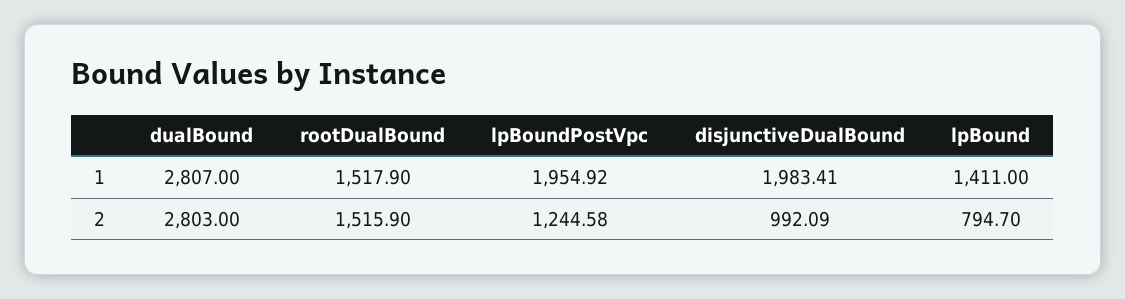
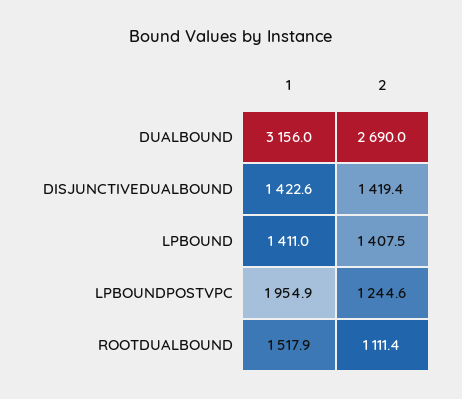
  {
    "dualBound": {
-     "1": 2807,
+     "1": 3156,
-     "2": 2803
+     "2": 2690
    },
    "rootDualBound": {
      "1": 1517.9,
-     "2": 1515.9
+     "2": 1111.4
    },
    "lpBoundPostVpc": {
      "1": 1954.92,
      "2": 1244.58
    },
    "disjunctiveDualBound": {
-     "1": 1983.41,
+     "1": 1422.6,
-     "2": 992.09
+     "2": 1419.4
    },
    "lpBound": {
      "1": 1411,
-     "2": 794.7
+     "2": 1407.5
    }
  }

